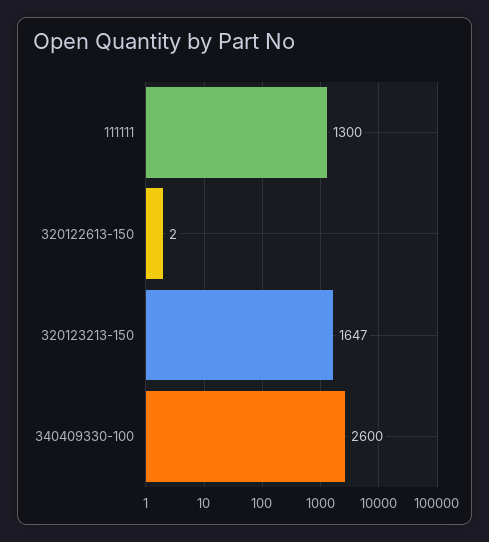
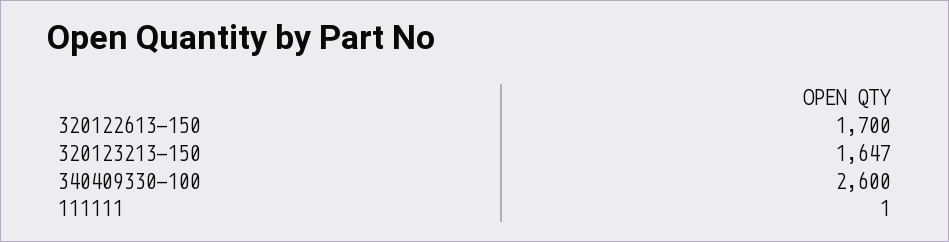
  {
-   "111111": 1300,
+   "111111": 1,
-   "320122613-150": 2,
+   "320122613-150": 1700,
    "320123213-150": 1647,
    "340409330-100": 2600
  }

